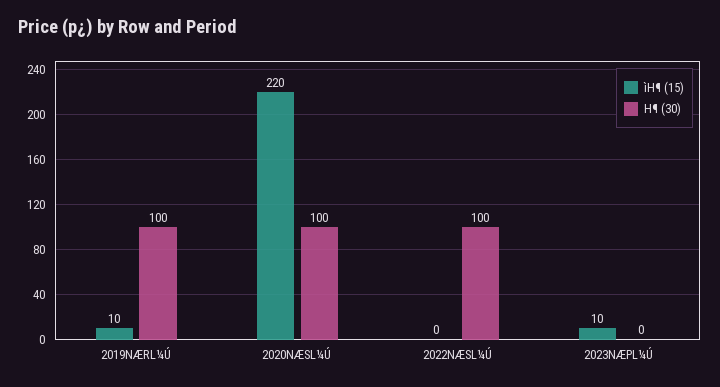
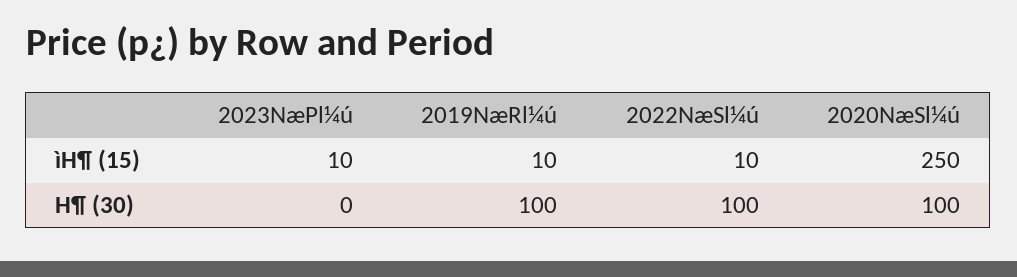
  {
    "ìH¶ (15)": {
      "2019NÆRL¼Ú": 10,
-     "2020NÆSL¼Ú": 220,
+     "2020NÆSL¼Ú": 250,
-     "2022NÆSL¼Ú": 0,
+     "2022NÆSL¼Ú": 10,
      "2023NÆPL¼Ú": 10
    },
    "H¶ (30)": {
      "2019NÆRL¼Ú": 100,
      "2020NÆSL¼Ú": 100,
      "2022NÆSL¼Ú": 100,
      "2023NÆPL¼Ú": 0
    }
  }

